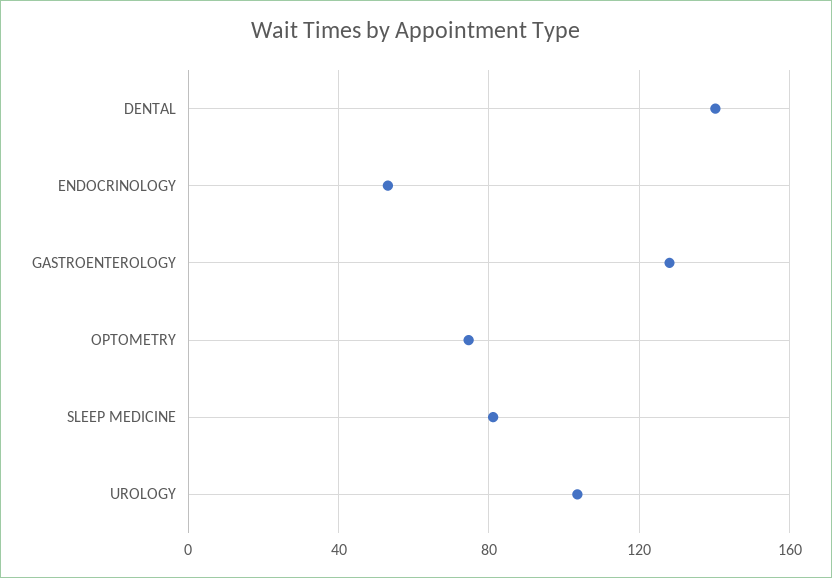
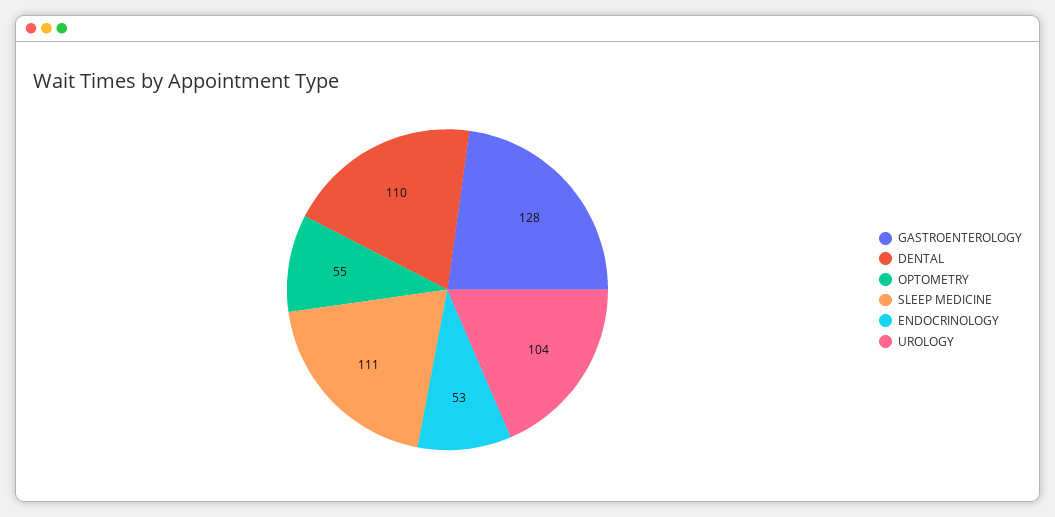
  {
-   "DENTAL": 140,
+   "DENTAL": 110,
    "ENDOCRINOLOGY": 53,
    "GASTROENTEROLOGY": 128,
-   "OPTOMETRY": 75,
+   "OPTOMETRY": 55,
-   "SLEEP MEDICINE": 80,
+   "SLEEP MEDICINE": 111,
    "UROLOGY": 104
  }

